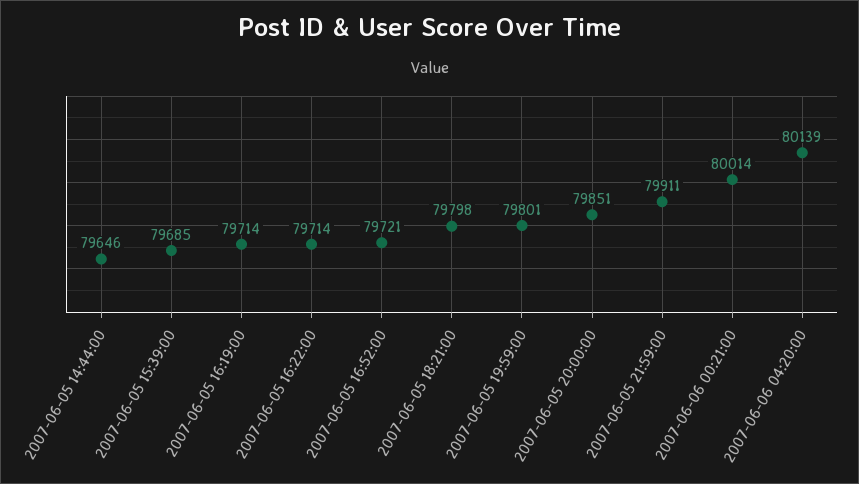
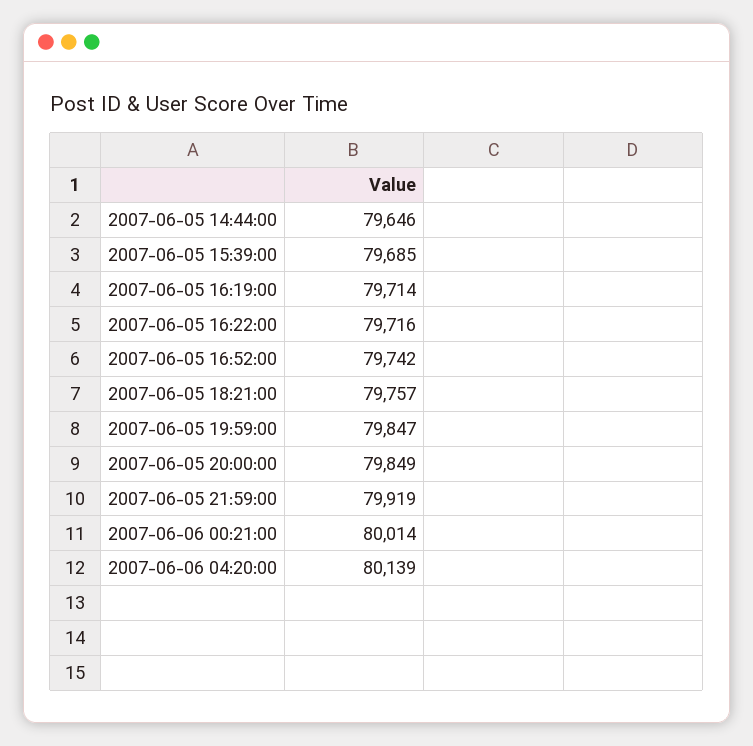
  {
    "2007-06-05 14:44:00": 79646,
    "2007-06-05 15:39:00": 79685,
    "2007-06-05 16:19:00": 79714,
-   "2007-06-05 16:22:00": 79714,
+   "2007-06-05 16:22:00": 79716,
-   "2007-06-05 16:52:00": 79721,
+   "2007-06-05 16:52:00": 79742,
-   "2007-06-05 18:21:00": 79798,
+   "2007-06-05 18:21:00": 79757,
-   "2007-06-05 19:59:00": 79801,
+   "2007-06-05 19:59:00": 79847,
-   "2007-06-05 20:00:00": 79851,
+   "2007-06-05 20:00:00": 79849,
-   "2007-06-05 21:59:00": 79911,
+   "2007-06-05 21:59:00": 79919,
    "2007-06-06 00:21:00": 80014,
    "2007-06-06 04:20:00": 80139
  }

